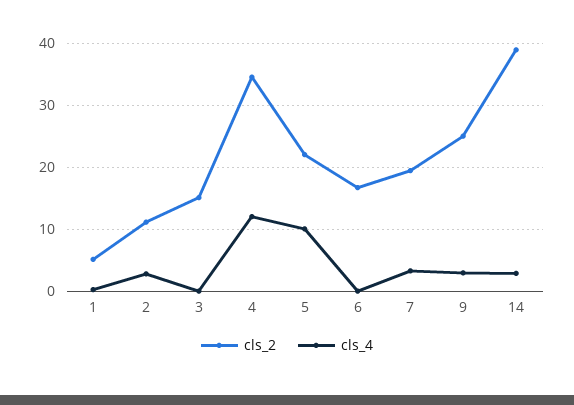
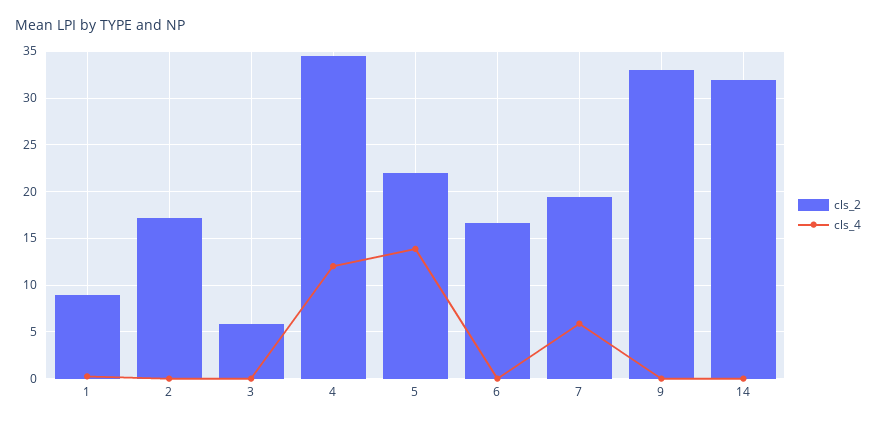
  {
    "cls_2": {
-     "1": 5,
+     "1": 9,
-     "2": 11,
+     "2": 17,
-     "3": 15,
+     "3": 6,
      "4": 35,
      "5": 22,
      "6": 17,
      "7": 19,
-     "9": 25,
+     "9": 33,
-     "14": 39
+     "14": 32
    },
    "cls_4": {
      "1": 0,
-     "2": 3,
+     "2": 0,
      "3": 0,
      "4": 12,
-     "5": 10,
+     "5": 14,
      "6": 0,
-     "7": 3,
+     "7": 6,
-     "9": 3,
+     "9": 0,
-     "14": 3
+     "14": 0
    }
  }

